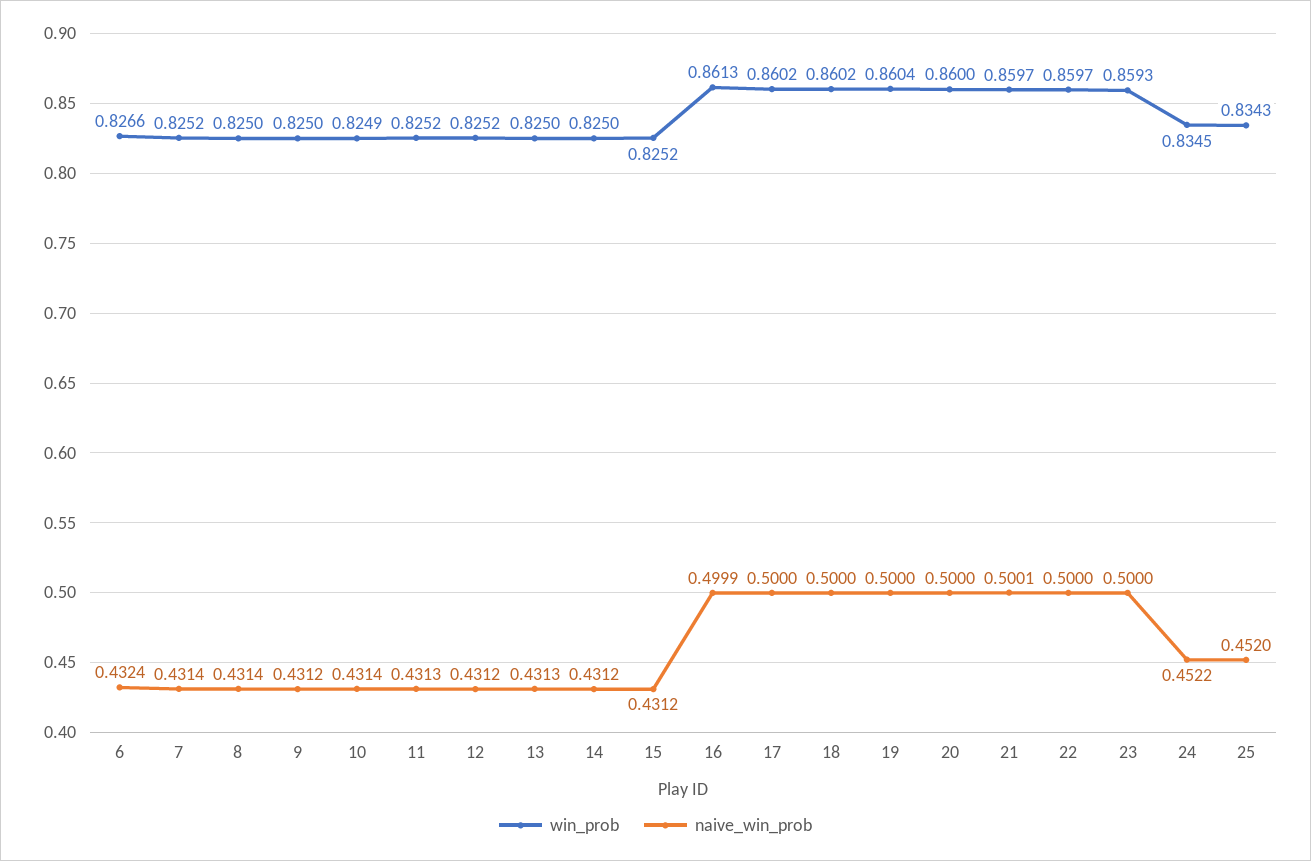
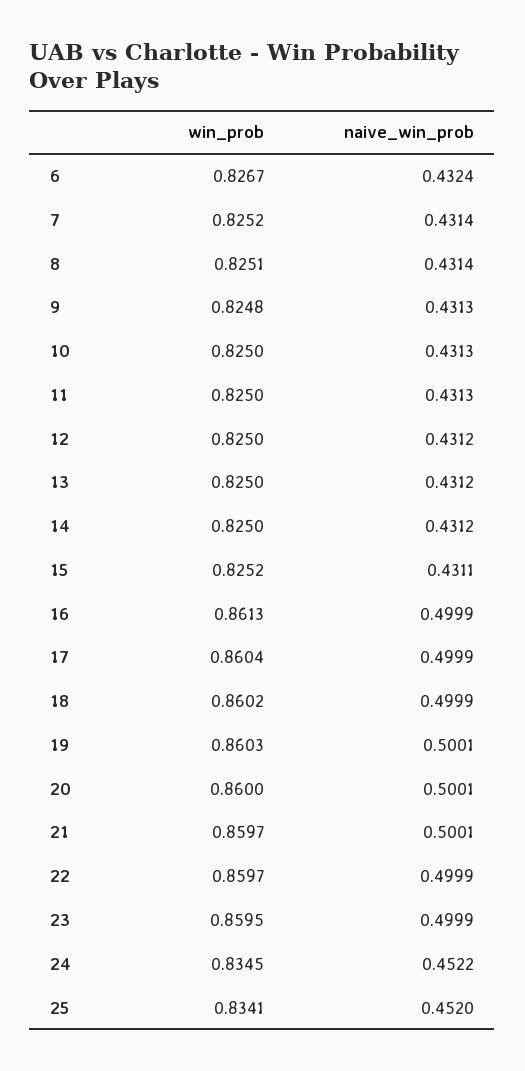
  {
    "win_prob": {
-     "6": 0.8266,
+     "6": 0.8267,
      "7": 0.8252,
-     "8": 0.825,
+     "8": 0.8251,
-     "9": 0.825,
+     "9": 0.8248,
-     "10": 0.8249,
+     "10": 0.825,
-     "11": 0.8252,
+     "11": 0.825,
-     "12": 0.8252,
+     "12": 0.825,
      "13": 0.825,
      "14": 0.825,
      "15": 0.8252,
      "16": 0.8613,
-     "17": 0.8602,
+     "17": 0.8604,
      "18": 0.8602,
-     "19": 0.8604,
+     "19": 0.8603,
      "20": 0.86,
      "21": 0.8597,
      "22": 0.8597,
-     "23": 0.8593,
+     "23": 0.8595,
      "24": 0.8345,
-     "25": 0.8343
+     "25": 0.8341
    },
    "naive_win_prob": {
      "6": 0.4324,
      "7": 0.4314,
      "8": 0.4314,
-     "9": 0.4312,
+     "9": 0.4313,
-     "10": 0.4314,
+     "10": 0.4313,
      "11": 0.4313,
      "12": 0.4312,
-     "13": 0.4313,
+     "13": 0.4312,
      "14": 0.4312,
-     "15": 0.4312,
+     "15": 0.4311,
      "16": 0.4999,
-     "17": 0.5,
+     "17": 0.4999,
-     "18": 0.5,
+     "18": 0.4999,
-     "19": 0.5,
+     "19": 0.5001,
-     "20": 0.5,
+     "20": 0.5001,
      "21": 0.5001,
-     "22": 0.5,
+     "22": 0.4999,
-     "23": 0.5,
+     "23": 0.4999,
      "24": 0.4522,
      "25": 0.452
    }
  }

